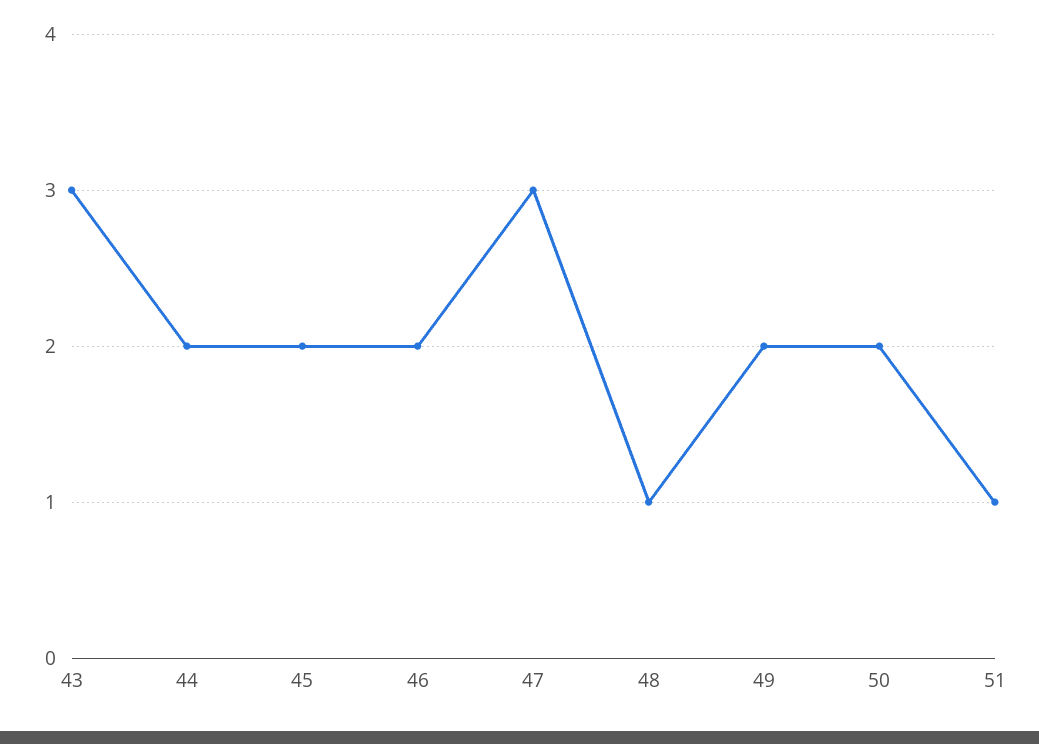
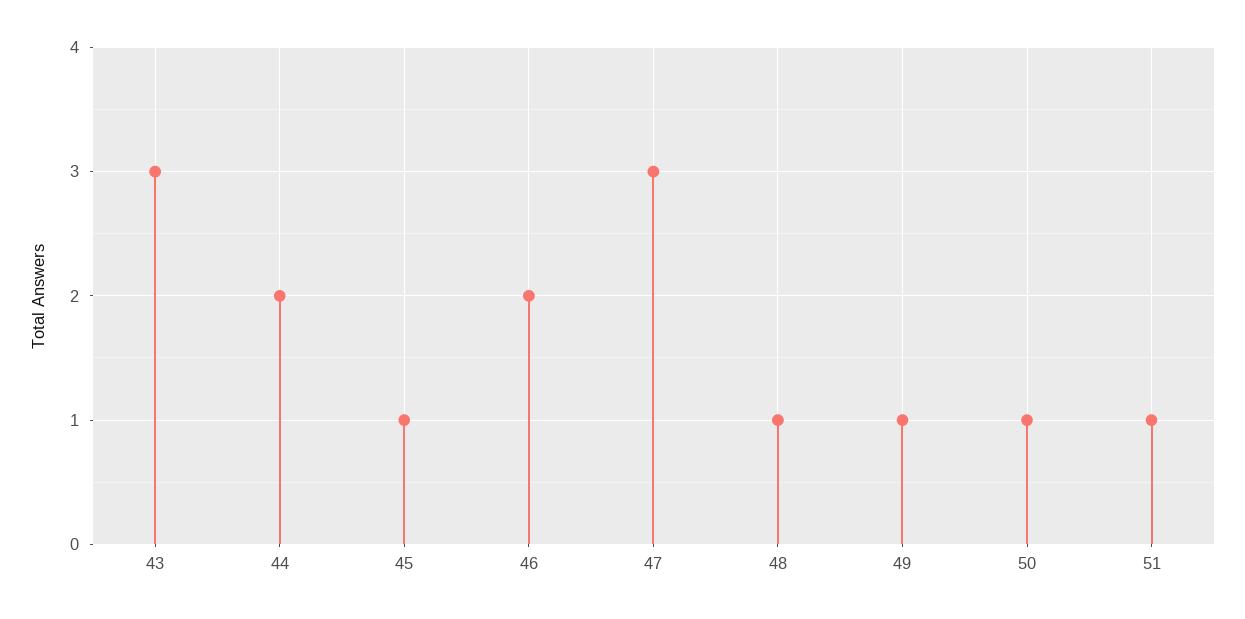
  {
    "43": 3,
    "44": 2,
-   "45": 2,
+   "45": 1,
    "46": 2,
    "47": 3,
    "48": 1,
-   "49": 2,
+   "49": 1,
-   "50": 2,
+   "50": 1,
    "51": 1
  }

